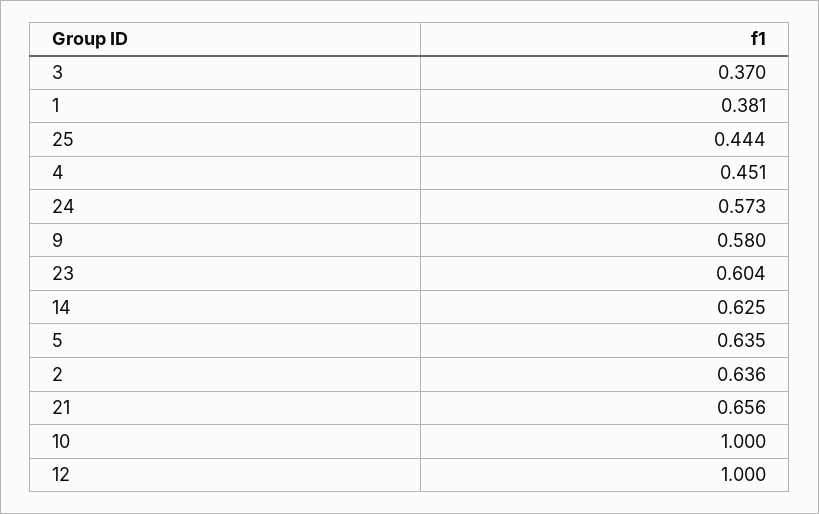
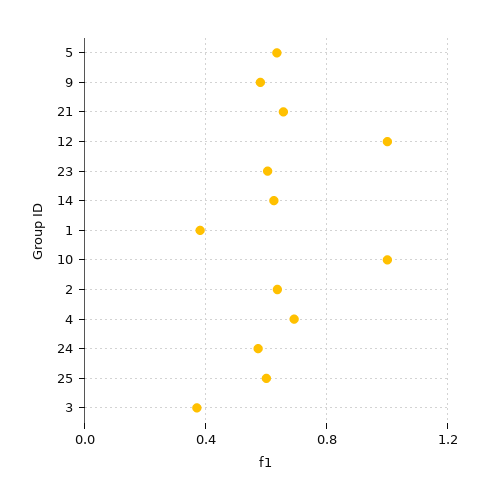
  {
    "3": 0.37,
    "1": 0.381,
-   "25": 0.444,
+   "25": 0.6,
-   "4": 0.451,
+   "4": 0.7,
    "24": 0.573,
    "9": 0.58,
    "23": 0.604,
    "14": 0.625,
    "5": 0.635,
    "2": 0.636,
    "21": 0.656,
    "10": 1,
    "12": 1
  }

